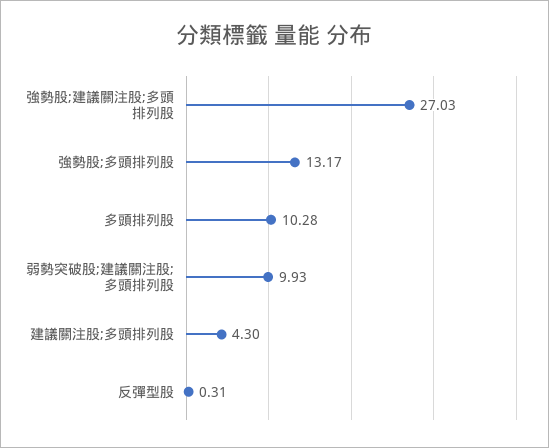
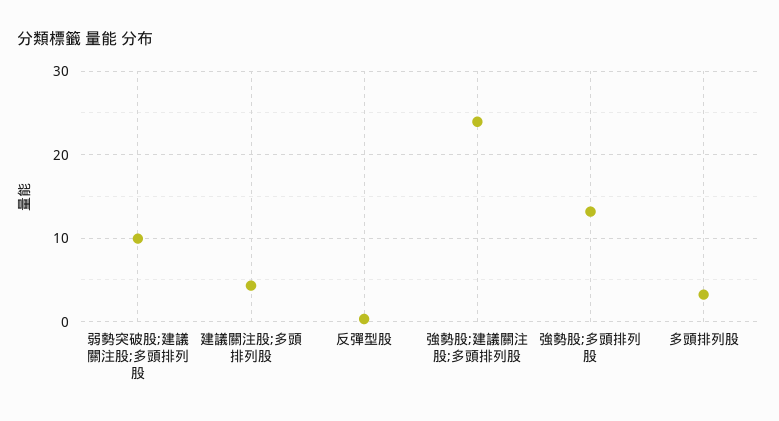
  {
-   "強勢股;建議關注股;多頭排列股": 27.03,
+   "強勢股;建議關注股;多頭排列股": 24,
    "強勢股;多頭排列股": 13.17,
-   "多頭排列股": 10.28,
+   "多頭排列股": 3,
    "弱勢突破股;建議關注股;多頭排列股": 9.93,
    "建議關注股;多頭排列股": 4.3,
    "反彈型股": 0.31
  }

